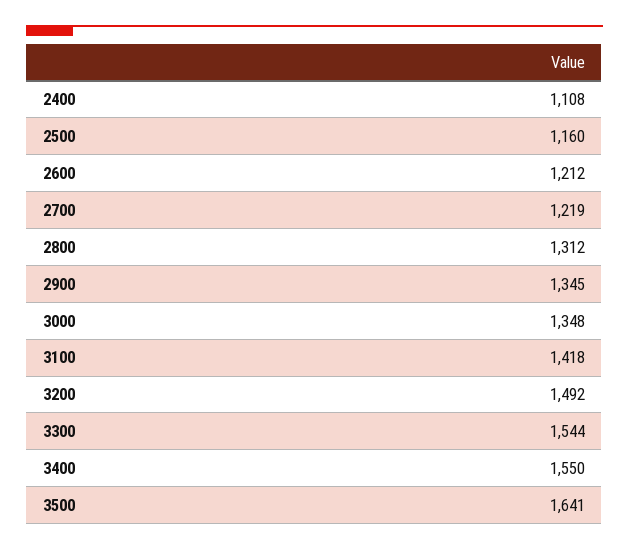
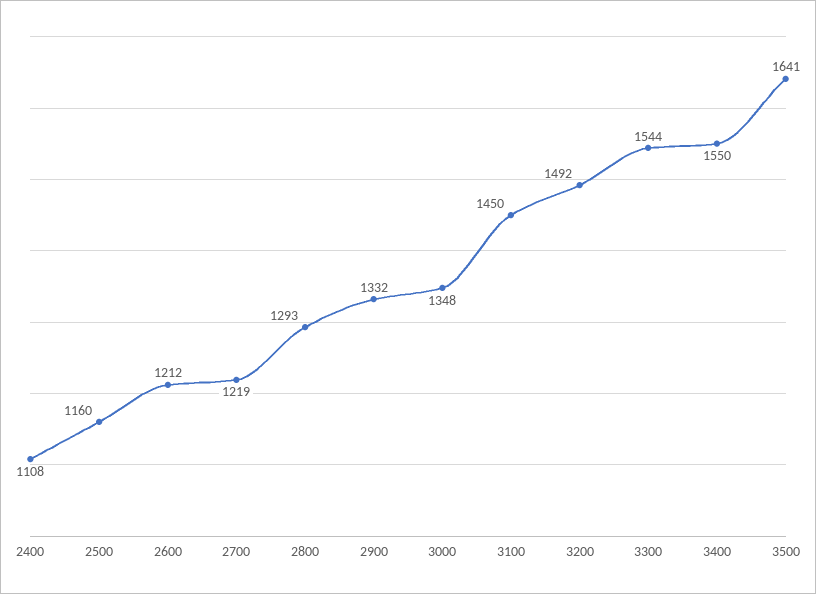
  {
    "2400": 1108,
    "2500": 1160,
    "2600": 1212,
    "2700": 1219,
-   "2800": 1312,
+   "2800": 1293,
-   "2900": 1345,
+   "2900": 1332,
    "3000": 1348,
-   "3100": 1418,
+   "3100": 1450,
    "3200": 1492,
    "3300": 1544,
    "3400": 1550,
    "3500": 1641
  }

